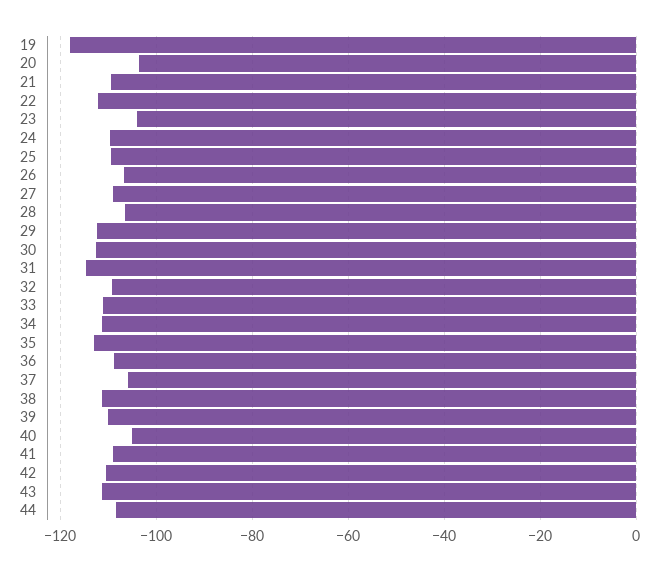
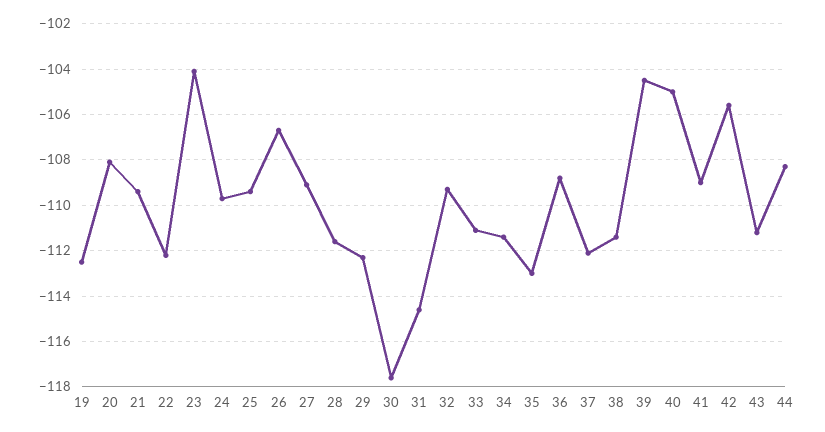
  {
-   "19": -118,
+   "19": -112.5,
-   "20": -104,
+   "20": -108,
    "21": -109.5,
    "22": -112,
    "23": -104,
    "24": -109.5,
    "25": -109.5,
    "26": -106.5,
    "27": -109,
-   "28": -106,
+   "28": -111.5,
    "29": -112.5,
-   "30": -112,
+   "30": -117.5,
    "31": -114.5,
    "32": -109.5,
    "33": -111,
    "34": -111.5,
    "35": -113,
    "36": -109,
-   "37": -106,
+   "37": -112,
    "38": -111.5,
-   "39": -110,
+   "39": -104.5,
    "40": -105,
    "41": -109,
-   "42": -110,
+   "42": -105.5,
    "43": -111,
    "44": -108.5
  }

